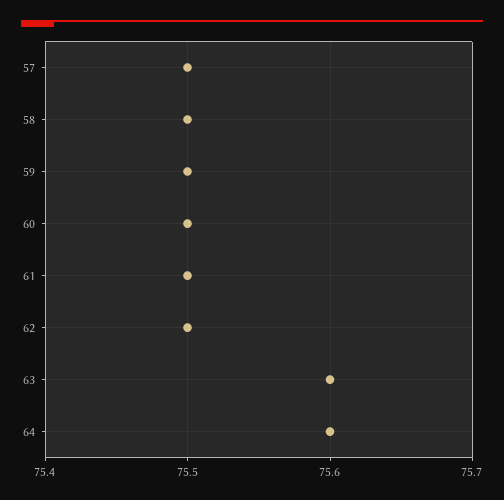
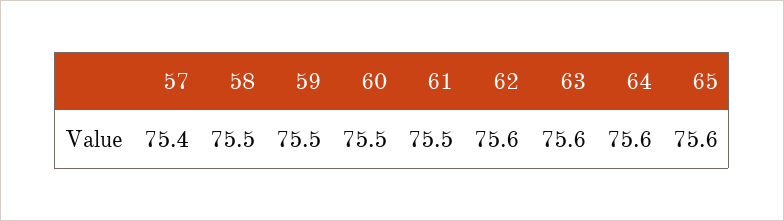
  {
-   "57": 75.5,
+   "57": 75.4,
    "58": 75.5,
    "59": 75.5,
    "60": 75.5,
    "61": 75.5,
-   "62": 75.5,
+   "62": 75.6,
    "63": 75.6,
-   "64": 75.6
+   "64": 75.6,
+   "65": 75.6
  }

